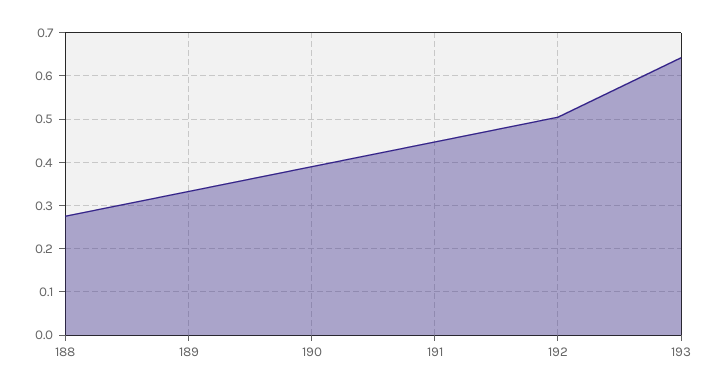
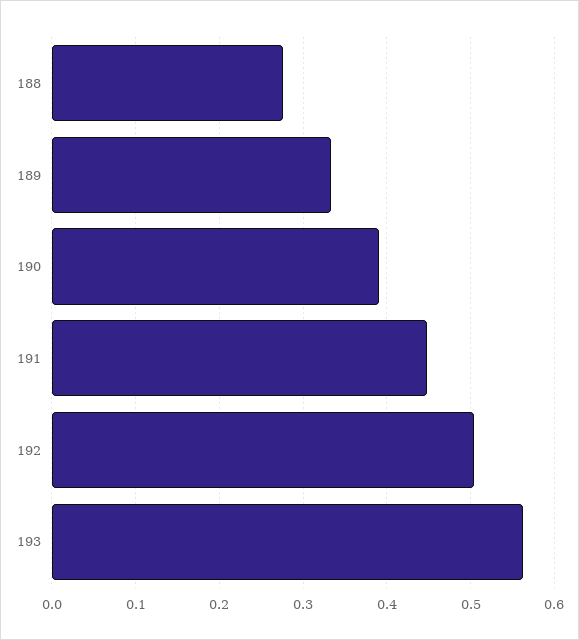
  {
    "188": 0.28,
    "189": 0.33,
    "190": 0.39,
    "191": 0.45,
    "192": 0.5,
-   "193": 0.64
+   "193": 0.56
  }

